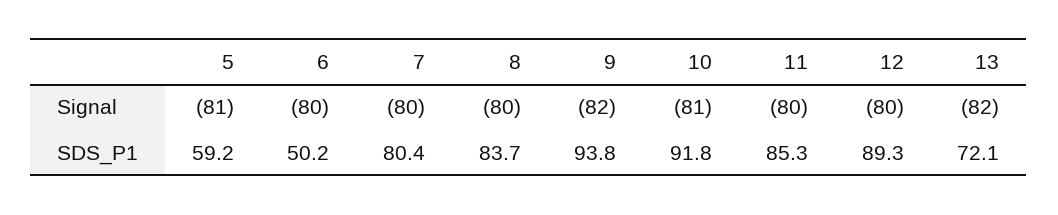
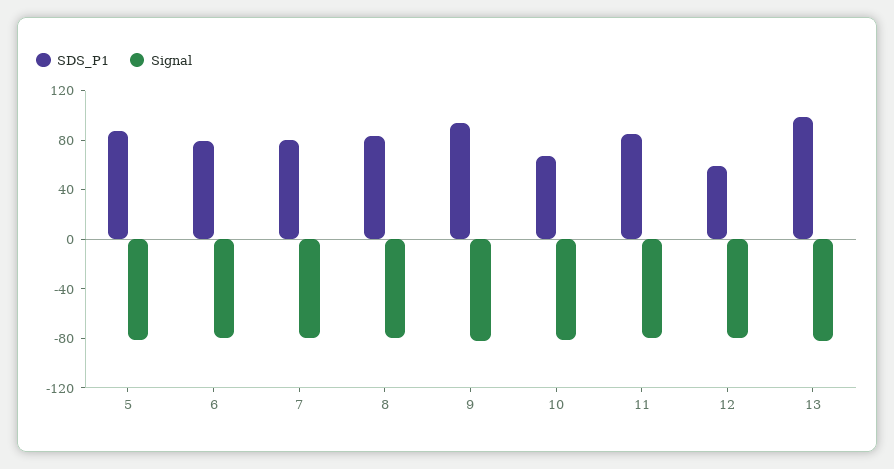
  {
    "Signal": {
      "5": -81,
      "6": -80,
      "7": -80,
      "8": -80,
      "9": -82,
      "10": -81,
      "11": -80,
      "12": -80,
      "13": -82
    },
    "SDS_P1": {
-     "5": 59.2,
+     "5": 90,
-     "6": 50.2,
+     "6": 80,
      "7": 80.4,
      "8": 83.7,
      "9": 93.8,
-     "10": 91.8,
+     "10": 70,
      "11": 85.3,
-     "12": 89.3,
+     "12": 60,
-     "13": 72.1
+     "13": 100
    }
  }

